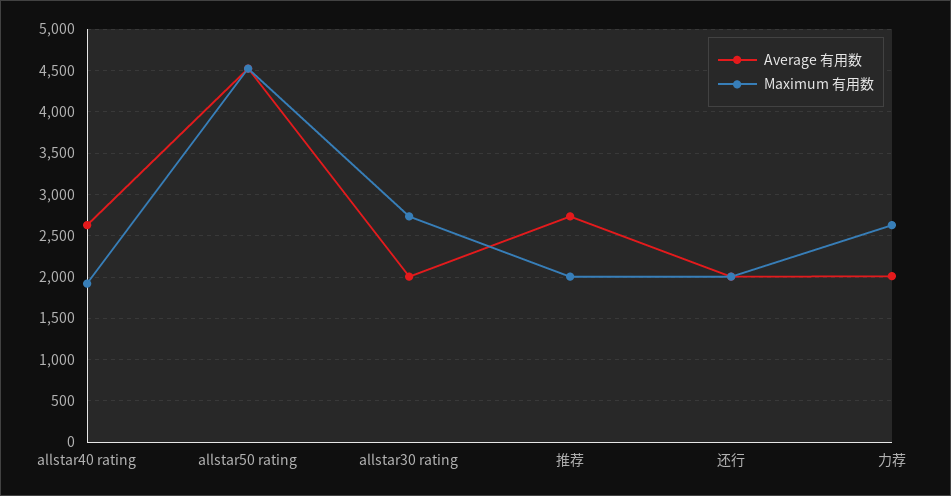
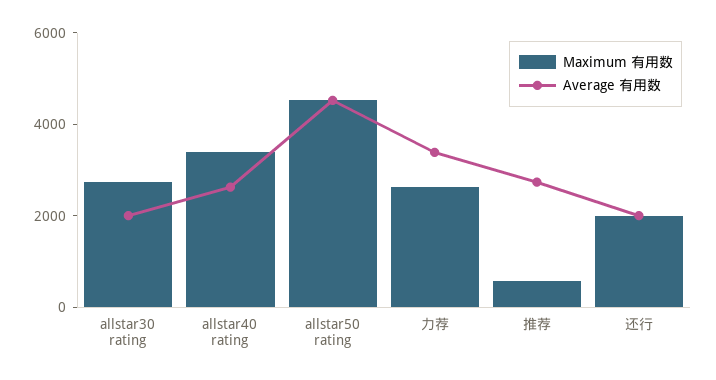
  {
    "Average 有用数": {
      "allstar40 rating": 2600,
      "allstar50 rating": 4500,
      "allstar30 rating": 2000,
      "推荐": 2700,
      "还行": 2000,
-     "力荐": 2000
+     "力荐": 3500
    },
    "Maximum 有用数": {
-     "allstar40 rating": 1900,
+     "allstar40 rating": 3500,
      "allstar50 rating": 4500,
      "allstar30 rating": 2700,
-     "推荐": 2000,
+     "推荐": 500,
      "还行": 2000,
      "力荐": 2600
    }
  }

